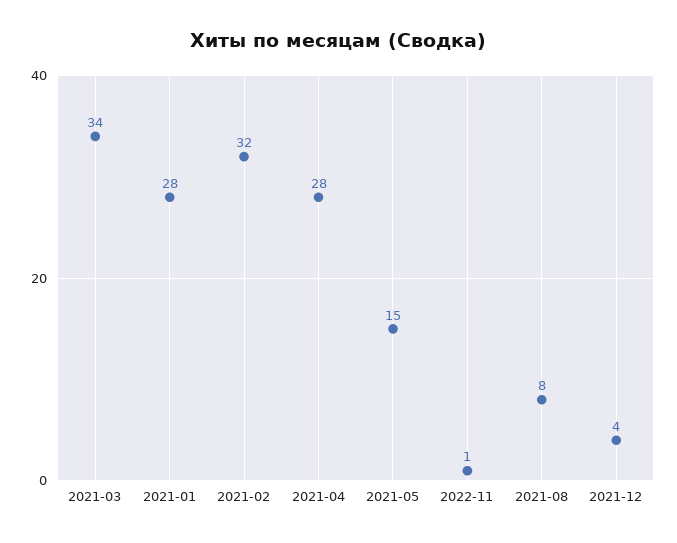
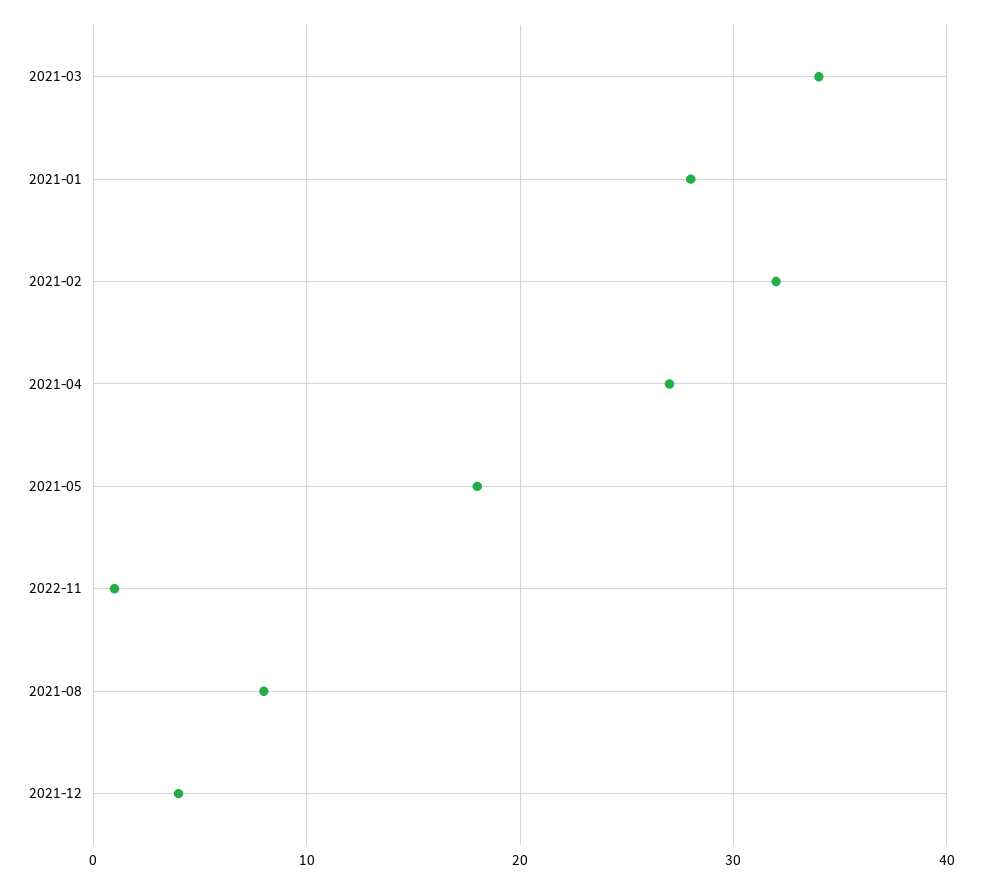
  {
    "2021-03": 34,
    "2021-01": 28,
    "2021-02": 32,
-   "2021-04": 28,
+   "2021-04": 27,
-   "2021-05": 15,
+   "2021-05": 18,
    "2022-11": 1,
    "2021-08": 8,
    "2021-12": 4
  }

